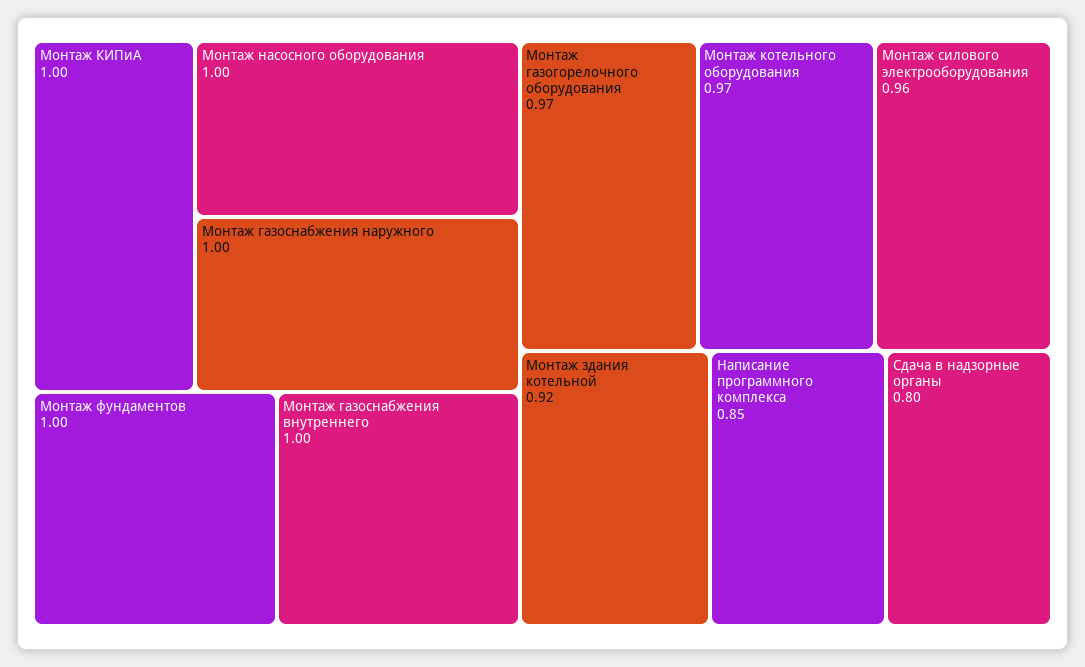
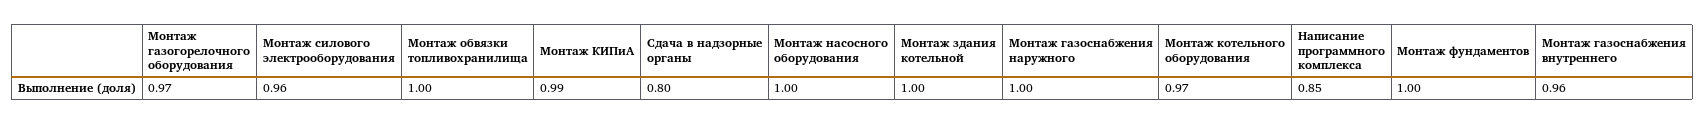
  {
-   "Монтаж КИПиА": 1,
+   "Монтаж КИПиА": 0.99,
    "Монтаж насосного оборудования": 1,
    "Монтаж газоснабжения наружного": 1,
    "Монтаж фундаментов": 1,
-   "Монтаж газоснабжения внутреннего": 1,
+   "Монтаж газоснабжения внутреннего": 0.96,
    "Монтаж газогорелочного оборудования": 0.97,
    "Монтаж котельного оборудования": 0.97,
    "Монтаж силового электрооборудования": 0.96,
-   "Монтаж здания котельной": 0.92,
+   "Монтаж здания котельной": 1,
    "Написание программного комплекса": 0.85,
-   "Сдача в надзорные органы": 0.8
+   "Сдача в надзорные органы": 0.8,
+   "Монтаж обвязки топливохранилища": 1
  }

